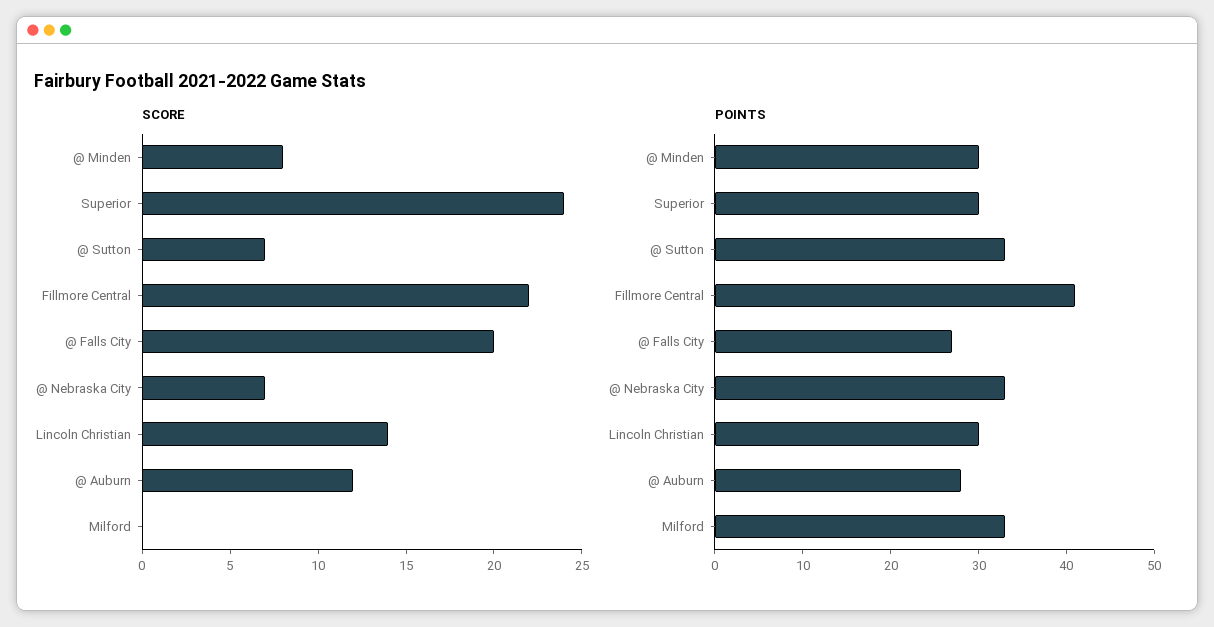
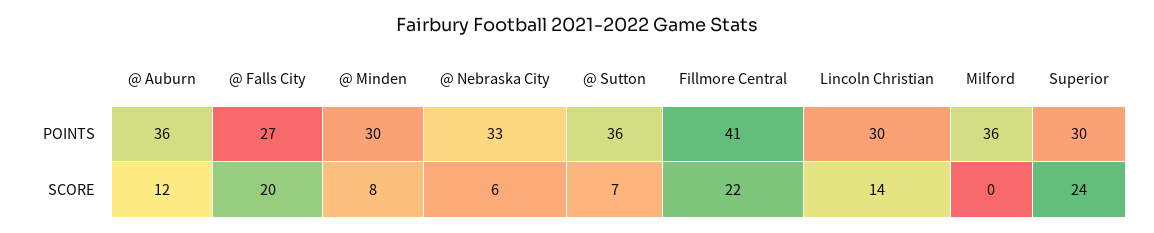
  {
    "SCORE": {
      "@ Minden": 8,
      "Superior": 24,
      "@ Sutton": 7,
      "Fillmore Central": 22,
      "@ Falls City": 20,
-     "@ Nebraska City": 7,
+     "@ Nebraska City": 6,
      "Lincoln Christian": 14,
      "@ Auburn": 12,
      "Milford": 0
    },
    "POINTS": {
      "@ Minden": 30,
      "Superior": 30,
-     "@ Sutton": 33,
+     "@ Sutton": 36,
      "Fillmore Central": 41,
      "@ Falls City": 27,
      "@ Nebraska City": 33,
      "Lincoln Christian": 30,
-     "@ Auburn": 28,
+     "@ Auburn": 36,
-     "Milford": 33
+     "Milford": 36
    }
  }

